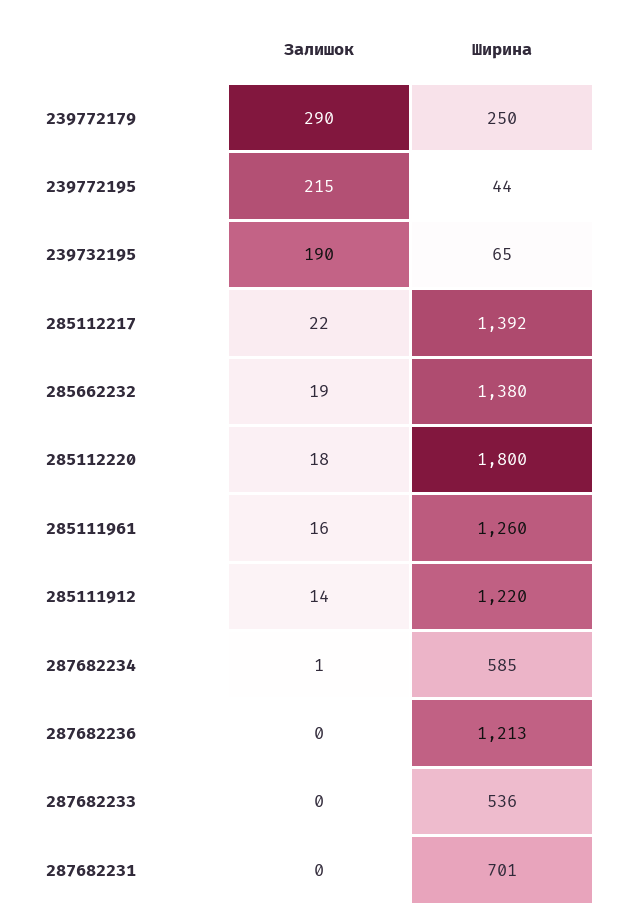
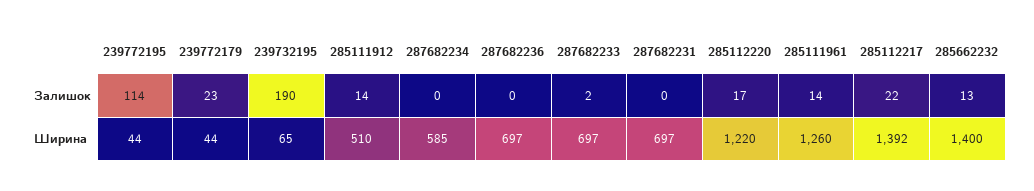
  {
    "Залишок": {
-     "239772179": 290,
+     "239772179": 23,
-     "239772195": 215,
+     "239772195": 114,
      "239732195": 190,
      "285112217": 22,
-     "285662232": 19,
+     "285662232": 13,
-     "285112220": 18,
+     "285112220": 17,
-     "285111961": 16,
+     "285111961": 14,
      "285111912": 14,
-     "287682234": 1,
+     "287682234": 0,
      "287682236": 0,
-     "287682233": 0,
+     "287682233": 2,
      "287682231": 0
    },
    "Ширина": {
-     "239772179": 250,
+     "239772179": 44,
      "239772195": 44,
      "239732195": 65,
      "285112217": 1392,
-     "285662232": 1380,
+     "285662232": 1400,
-     "285112220": 1800,
+     "285112220": 1220,
      "285111961": 1260,
-     "285111912": 1220,
+     "285111912": 510,
      "287682234": 585,
-     "287682236": 1213,
+     "287682236": 697,
-     "287682233": 536,
+     "287682233": 697,
-     "287682231": 701
+     "287682231": 697
    }
  }

